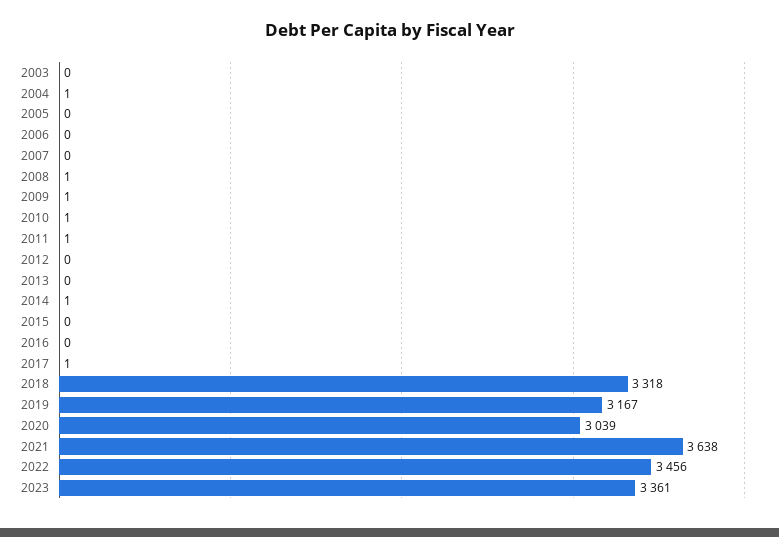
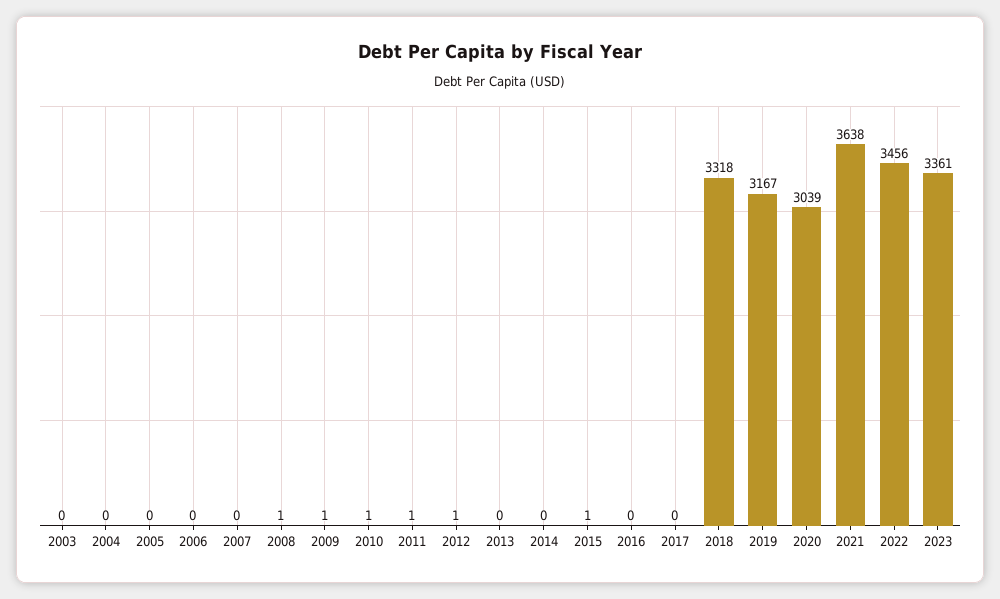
  {
    "2003": 0,
-   "2004": 1,
+   "2004": 0,
    "2005": 0,
    "2006": 0,
    "2007": 0,
    "2008": 1,
    "2009": 1,
    "2010": 1,
    "2011": 1,
-   "2012": 0,
+   "2012": 1,
    "2013": 0,
-   "2014": 1,
+   "2014": 0,
-   "2015": 0,
+   "2015": 1,
    "2016": 0,
-   "2017": 1,
+   "2017": 0,
    "2018": 3318,
    "2019": 3167,
    "2020": 3039,
    "2021": 3638,
    "2022": 3456,
    "2023": 3361
  }

